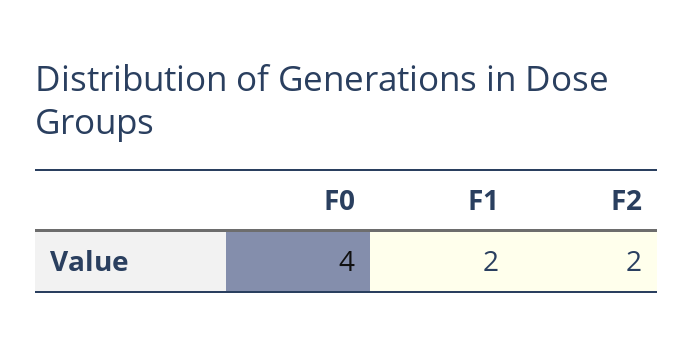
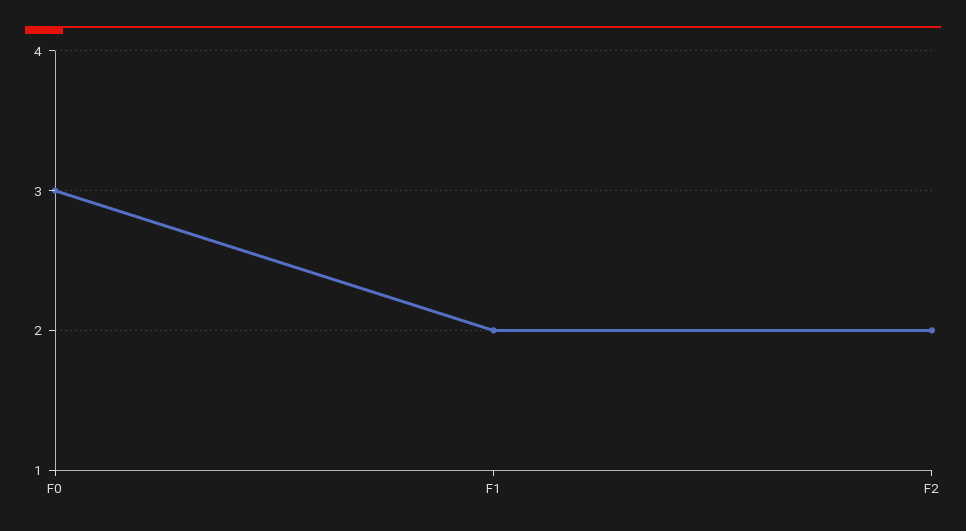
  {
-   "F0": 4,
+   "F0": 3,
    "F1": 2,
    "F2": 2
  }

